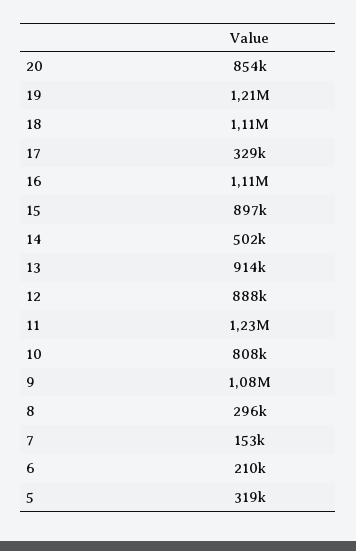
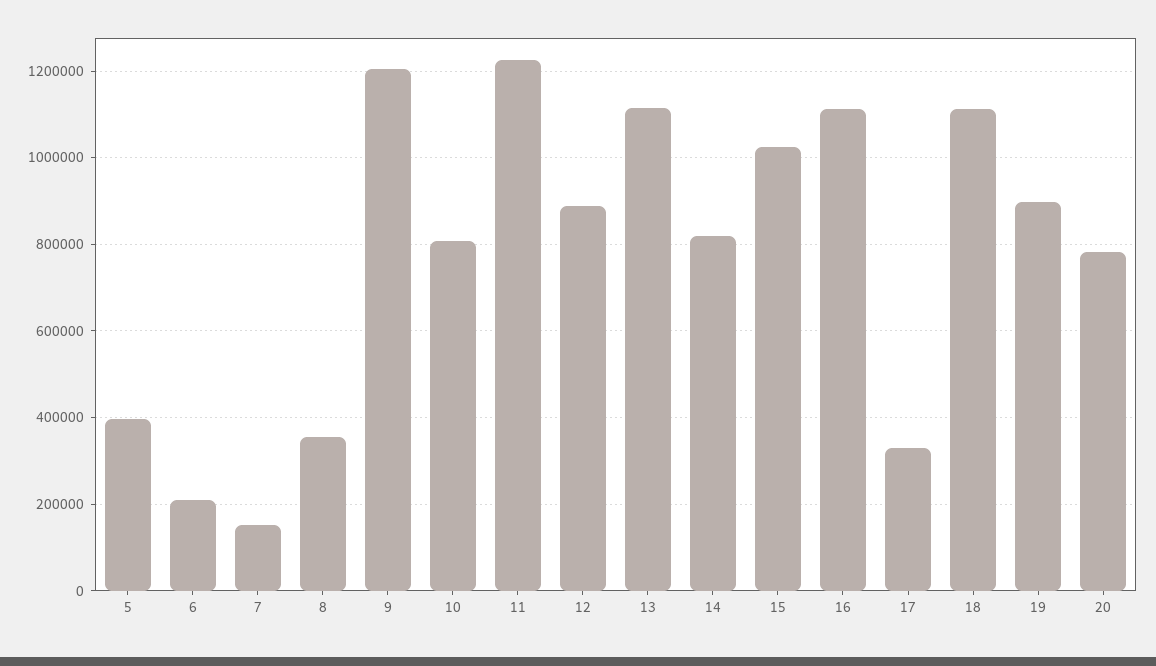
  {
-   "20": 854000,
+   "20": 780000,
-   "19": 1210000,
+   "19": 900000,
    "18": 1110000,
    "17": 329000,
    "16": 1110000,
-   "15": 897000,
+   "15": 1020000,
-   "14": 502000,
+   "14": 820000,
-   "13": 914000,
+   "13": 1120000,
    "12": 888000,
    "11": 1230000,
    "10": 808000,
-   "9": 1080000,
+   "9": 1200000,
-   "8": 296000,
+   "8": 360000,
    "7": 153000,
    "6": 210000,
-   "5": 319000
+   "5": 400000
  }

